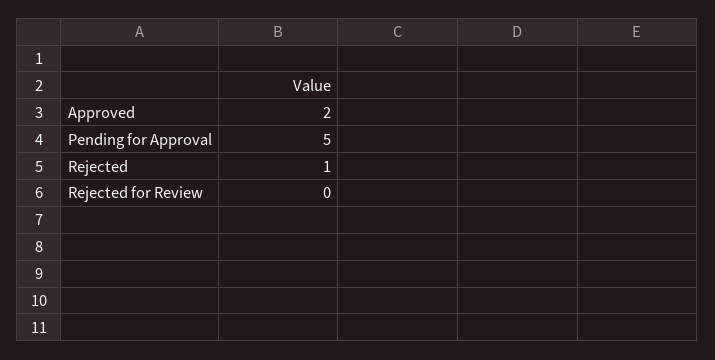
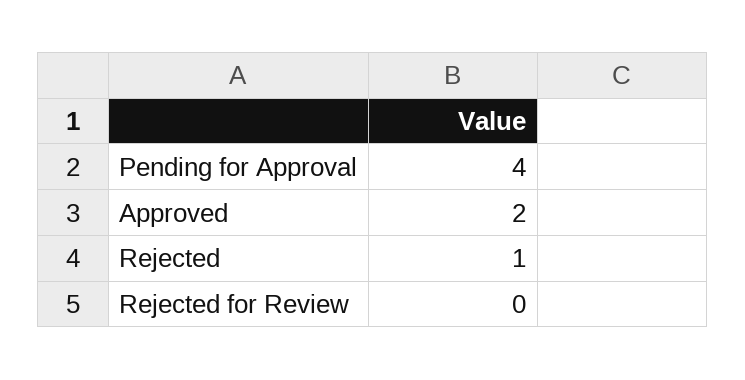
  {
    "Approved": 2,
-   "Pending for Approval": 5,
+   "Pending for Approval": 4,
    "Rejected": 1,
    "Rejected for Review": 0
  }

